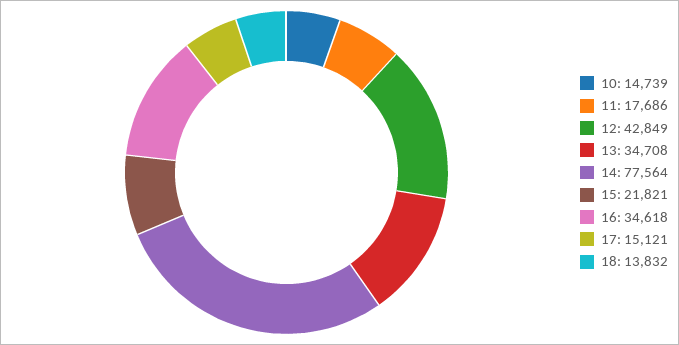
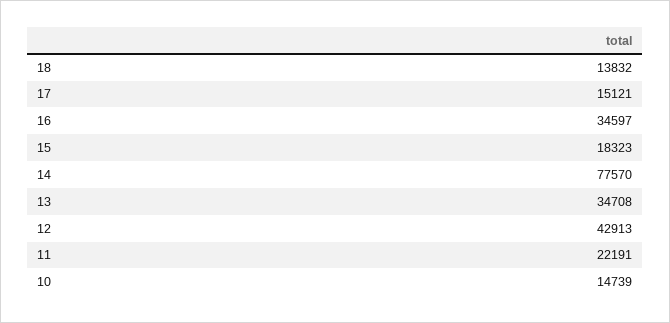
  {
    "10": 14739,
-   "11": 17686,
+   "11": 22191,
-   "12": 42849,
+   "12": 42913,
    "13": 34708,
-   "14": 77564,
+   "14": 77570,
-   "15": 21821,
+   "15": 18323,
-   "16": 34618,
+   "16": 34597,
    "17": 15121,
    "18": 13832
  }

